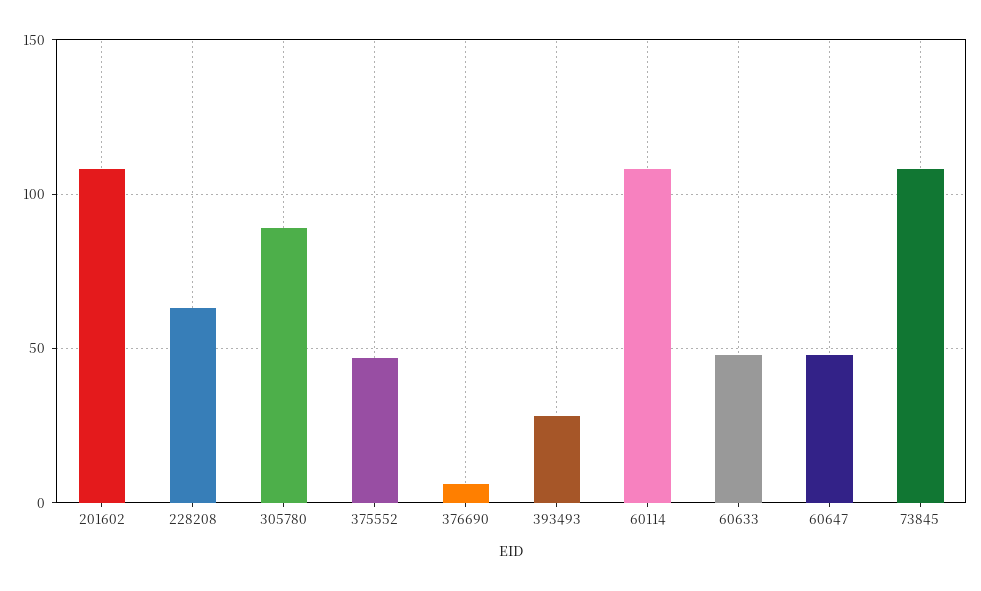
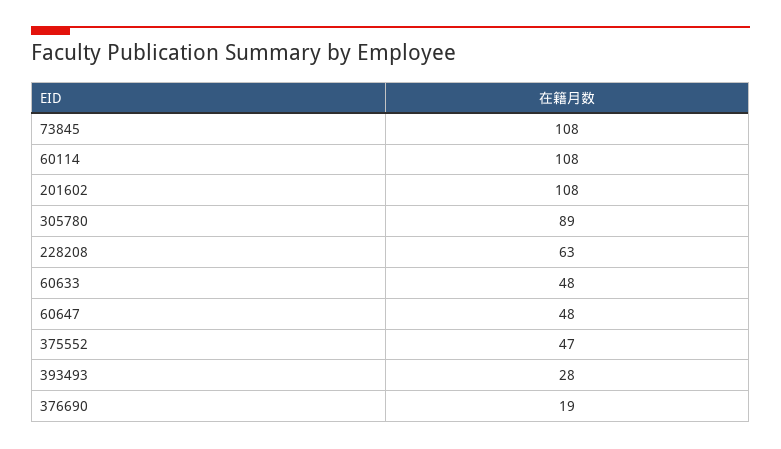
  {
    "201602": 108,
    "228208": 63,
    "305780": 89,
    "375552": 47,
-   "376690": 5,
+   "376690": 19,
    "393493": 28,
    "60114": 108,
    "60633": 48,
    "60647": 48,
    "73845": 108
  }

